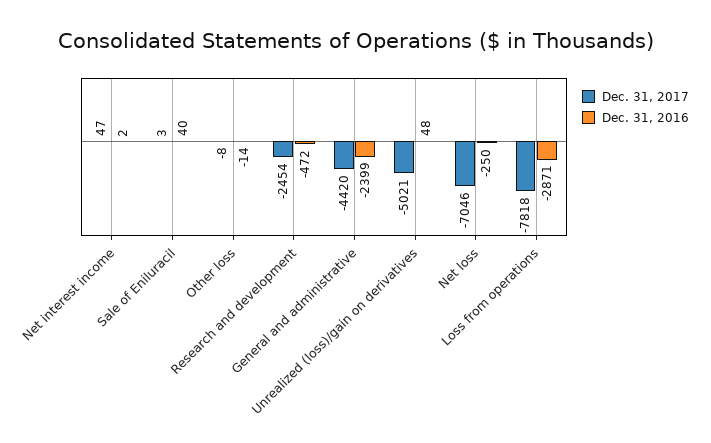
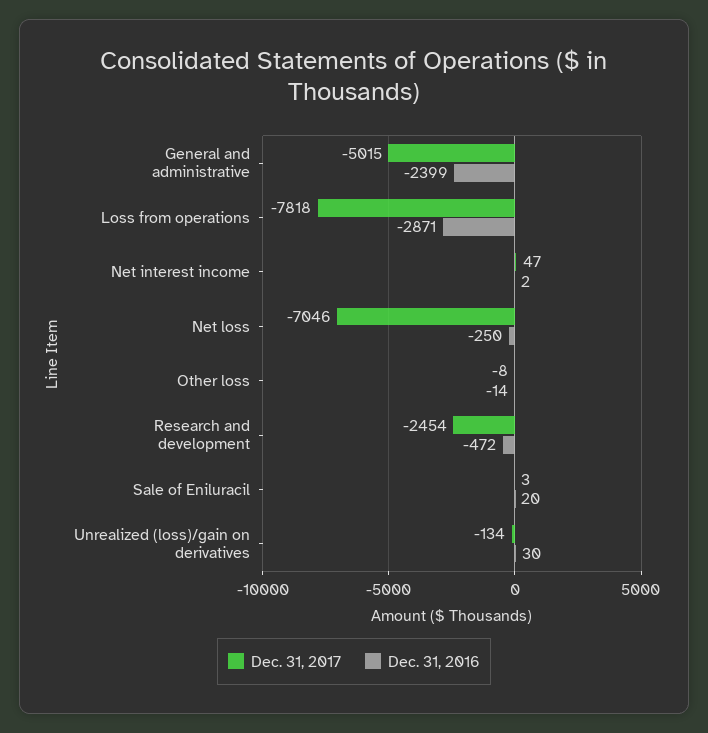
  {
    "Dec. 31, 2017": {
      "Net interest income": 47,
      "Sale of Eniluracil": 3,
      "Other loss": -8,
      "Research and development": -2454,
-     "General and administrative": -4420,
+     "General and administrative": -5015,
-     "Unrealized (loss)/gain on derivatives": -5021,
+     "Unrealized (loss)/gain on derivatives": -134,
      "Net loss": -7046,
      "Loss from operations": -7818
    },
    "Dec. 31, 2016": {
      "Net interest income": 2,
-     "Sale of Eniluracil": 40,
+     "Sale of Eniluracil": 20,
      "Other loss": -14,
      "Research and development": -472,
      "General and administrative": -2399,
-     "Unrealized (loss)/gain on derivatives": 48,
+     "Unrealized (loss)/gain on derivatives": 30,
      "Net loss": -250,
      "Loss from operations": -2871
    }
  }

